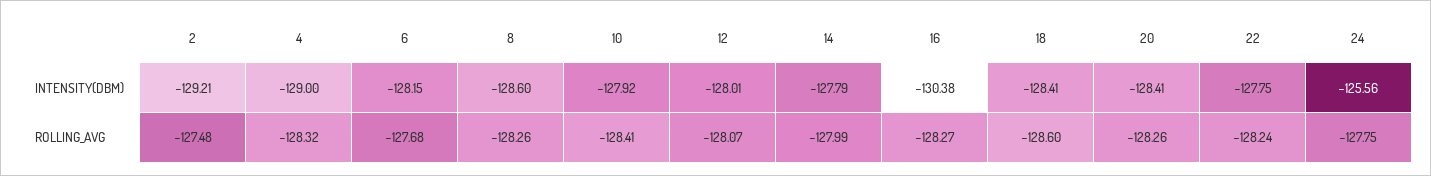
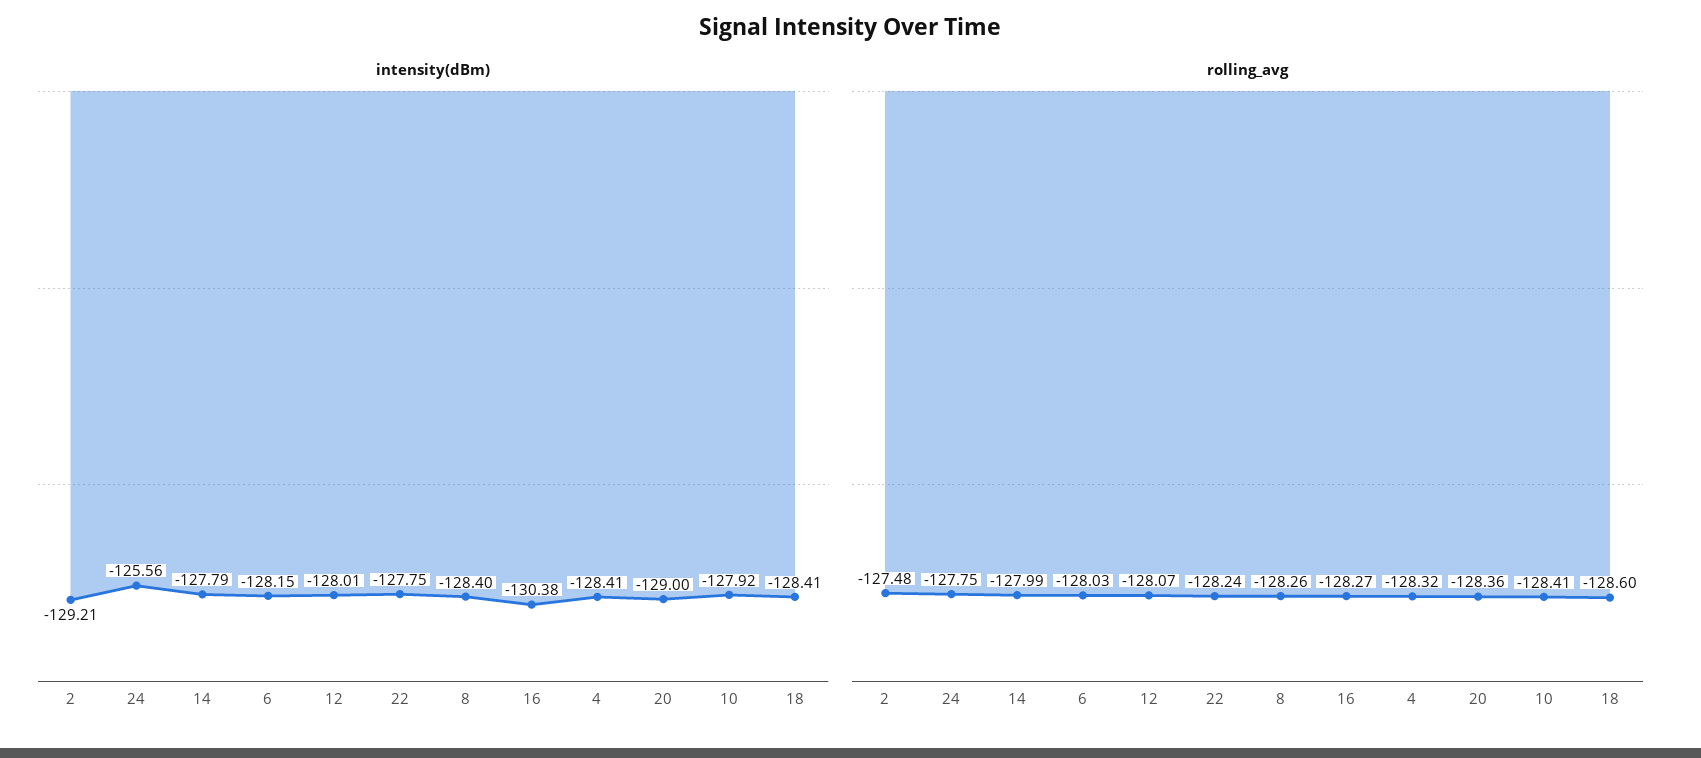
  {
    "INTENSITY(DBM)": {
      "2": -129.21,
-     "4": -129,
+     "4": -128.41,
      "6": -128.15,
-     "8": -128.6,
+     "8": -128.4,
      "10": -127.92,
      "12": -128.01,
      "14": -127.79,
      "16": -130.38,
      "18": -128.41,
-     "20": -128.41,
+     "20": -129,
      "22": -127.75,
      "24": -125.56
    },
    "ROLLING_AVG": {
      "2": -127.48,
      "4": -128.32,
-     "6": -127.68,
+     "6": -128.03,
      "8": -128.26,
      "10": -128.41,
      "12": -128.07,
      "14": -127.99,
      "16": -128.27,
      "18": -128.6,
-     "20": -128.26,
+     "20": -128.36,
      "22": -128.24,
      "24": -127.75
    }
  }

